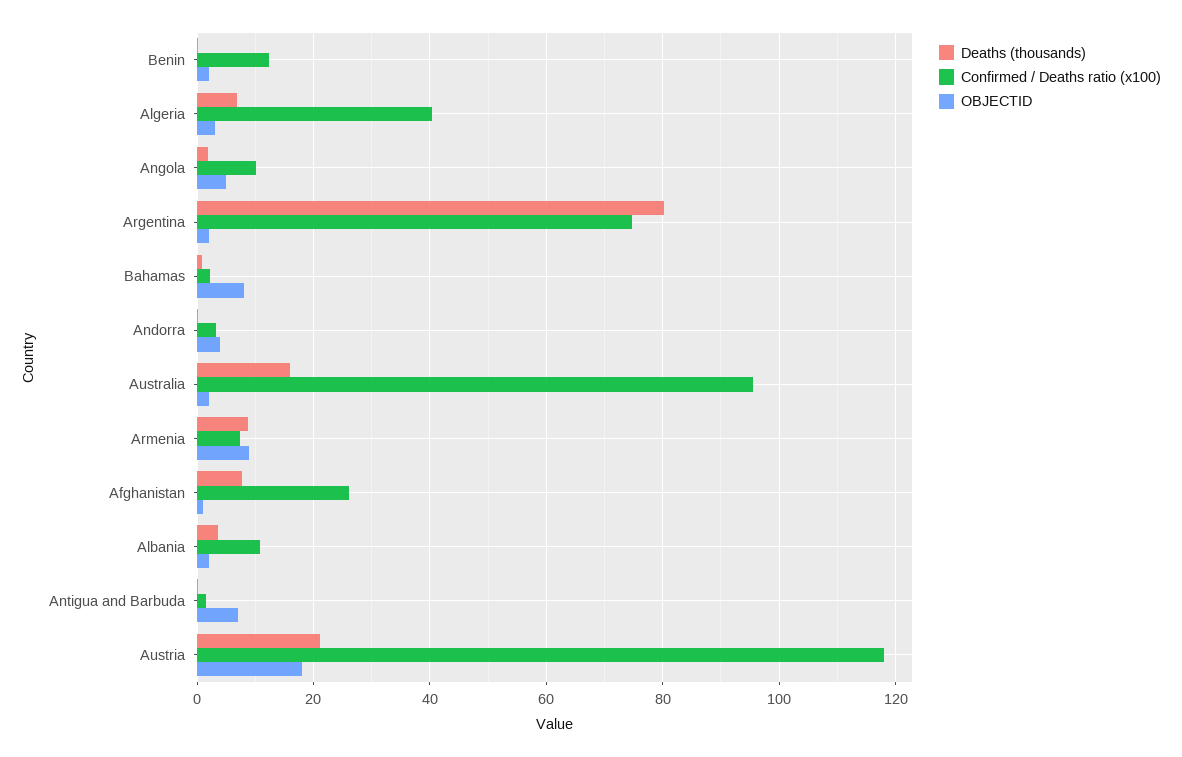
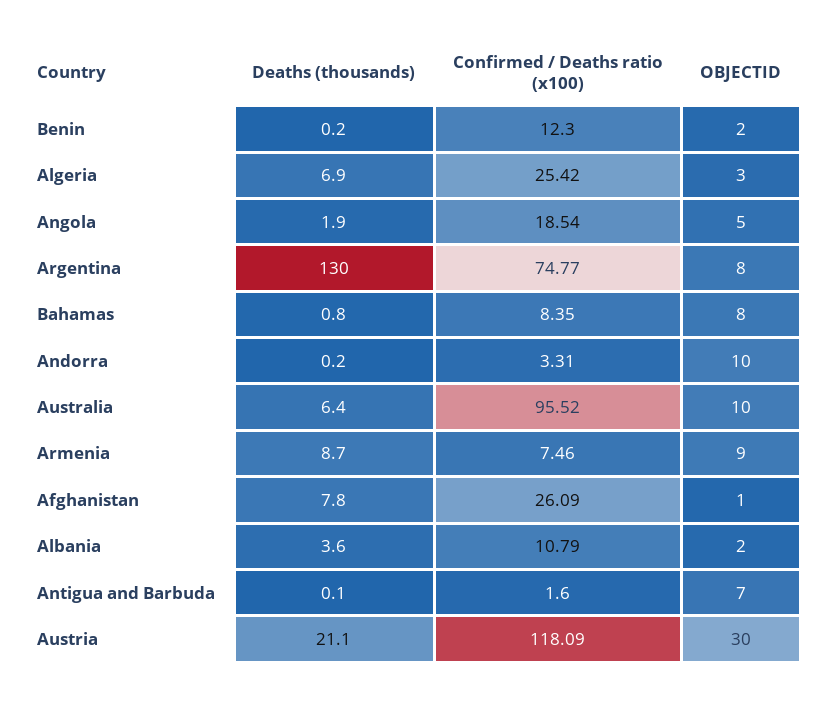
  {
    "Deaths (thousands)": {
      "Benin": 0.2,
      "Algeria": 6.9,
      "Angola": 1.9,
-     "Argentina": 80,
+     "Argentina": 130,
      "Bahamas": 0.8,
      "Andorra": 0.2,
-     "Australia": 16,
+     "Australia": 6.4,
      "Armenia": 8.7,
      "Afghanistan": 7.8,
      "Albania": 3.6,
      "Antigua and Barbuda": 0.1,
      "Austria": 21.1
    },
    "Confirmed / Deaths ratio (x100)": {
      "Benin": 12.3,
-     "Algeria": 40,
+     "Algeria": 25.42,
-     "Angola": 10,
+     "Angola": 18.54,
      "Argentina": 74.77,
-     "Bahamas": 2,
+     "Bahamas": 8.35,
      "Andorra": 3.31,
      "Australia": 95.52,
      "Armenia": 7.46,
      "Afghanistan": 26.09,
      "Albania": 10.79,
      "Antigua and Barbuda": 1.6,
      "Austria": 118.09
    },
    "OBJECTID": {
      "Benin": 2,
      "Algeria": 3,
      "Angola": 5,
-     "Argentina": 2,
+     "Argentina": 8,
      "Bahamas": 8,
-     "Andorra": 4,
+     "Andorra": 10,
-     "Australia": 2,
+     "Australia": 10,
      "Armenia": 9,
      "Afghanistan": 1,
      "Albania": 2,
      "Antigua and Barbuda": 7,
-     "Austria": 18
+     "Austria": 30
    }
  }

